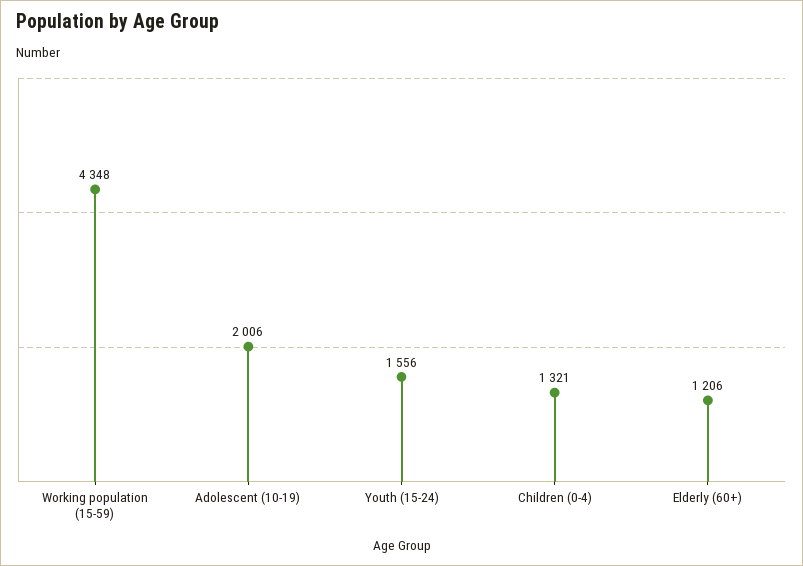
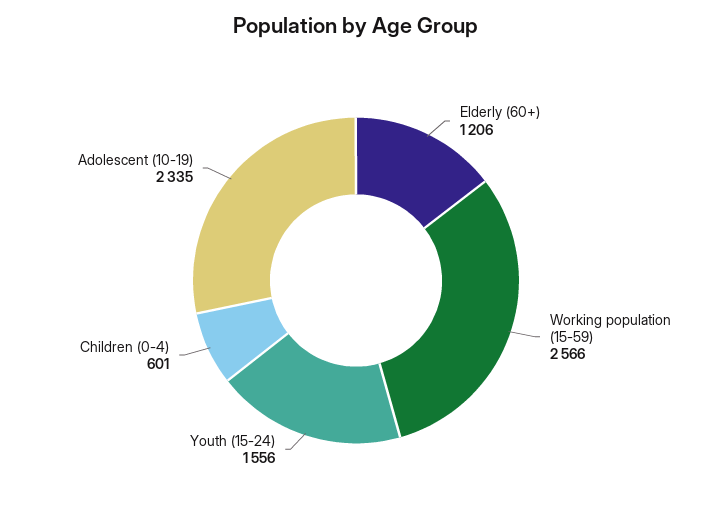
  {
-   "Working population (15-59)": 4348,
+   "Working population (15-59)": 2566,
-   "Adolescent (10-19)": 2006,
+   "Adolescent (10-19)": 2335,
    "Youth (15-24)": 1556,
-   "Children (0-4)": 1321,
+   "Children (0-4)": 601,
    "Elderly (60+)": 1206
  }

